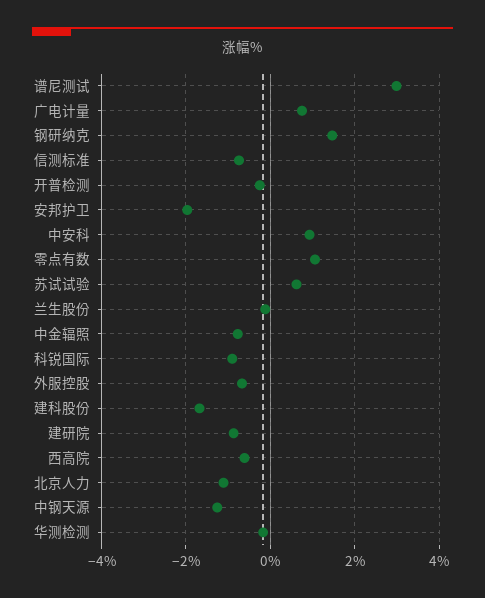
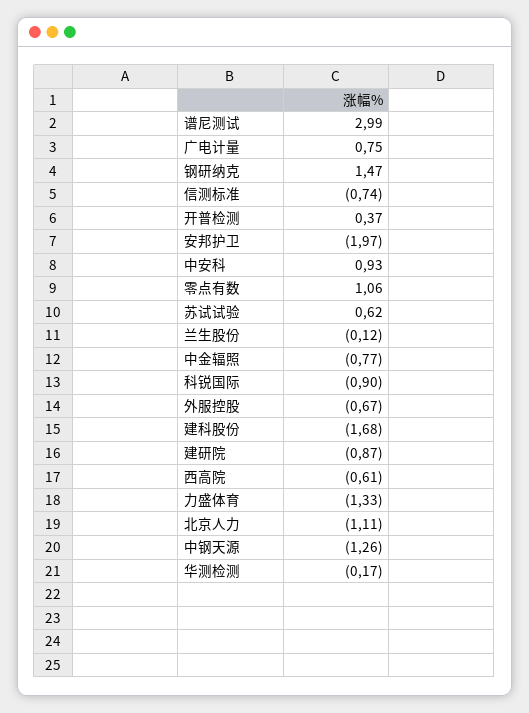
  {
    "谱尼测试": 2.99,
    "广电计量": 0.75,
    "钢研纳克": 1.47,
    "信测标准": -0.74,
-   "开普检测": -0.2,
+   "开普检测": 0.37,
    "安邦护卫": -1.97,
    "中安科": 0.93,
    "零点有数": 1.06,
    "苏试试验": 0.62,
    "兰生股份": -0.12,
    "中金辐照": -0.77,
    "科锐国际": -0.9,
    "外服控股": -0.67,
    "建科股份": -1.68,
    "建研院": -0.87,
    "西高院": -0.61,
    "北京人力": -1.11,
    "中钢天源": -1.26,
-   "华测检测": -0.17
+   "华测检测": -0.17,
+   "力盛体育": -1.33
  }

